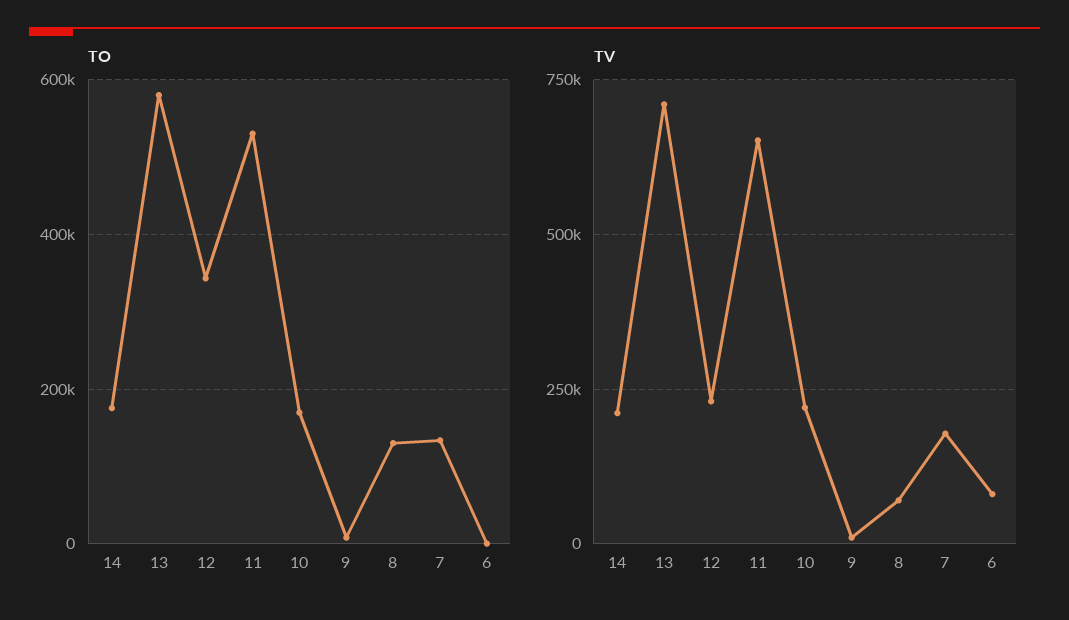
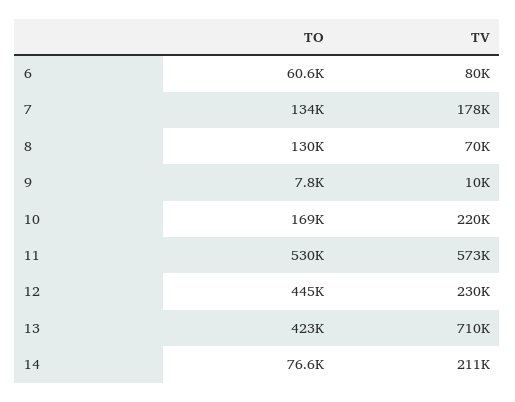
  {
    "TO": {
-     "14": 180000,
+     "14": 76600,
-     "13": 580000,
+     "13": 423000,
-     "12": 340000,
+     "12": 445000,
      "11": 530000,
      "10": 169000,
      "9": 7800,
      "8": 130000,
      "7": 134000,
-     "6": 0
+     "6": 60600
    },
    "TV": {
      "14": 211000,
      "13": 710000,
      "12": 230000,
-     "11": 650000,
+     "11": 573000,
      "10": 220000,
      "9": 10000,
      "8": 70000,
      "7": 178000,
      "6": 80000
    }
  }

